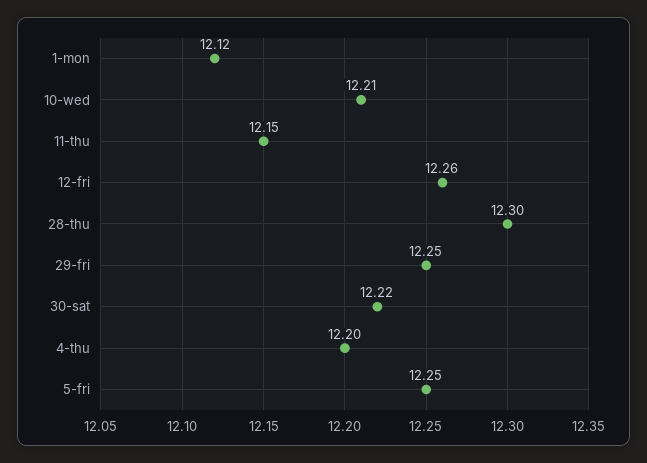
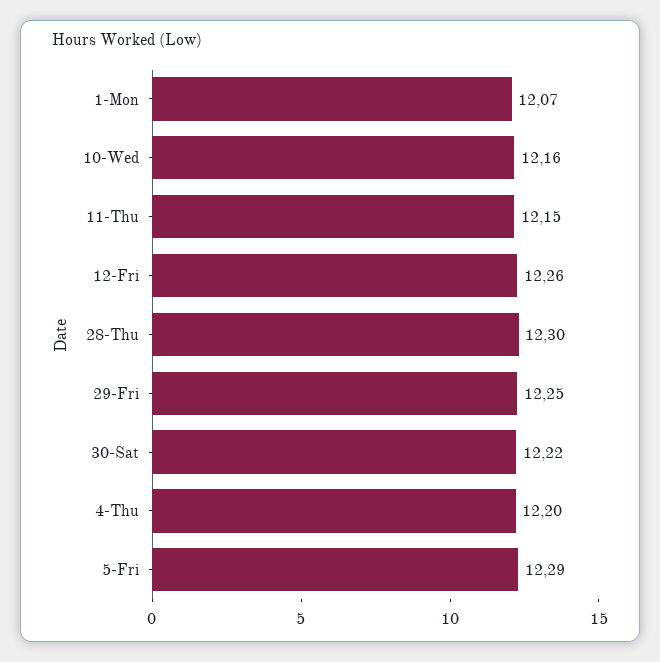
  {
-   "1-mon": 12.12,
+   "1-mon": 12.07,
-   "10-wed": 12.21,
+   "10-wed": 12.16,
    "11-thu": 12.15,
    "12-fri": 12.26,
    "28-thu": 12.3,
    "29-fri": 12.25,
    "30-sat": 12.22,
    "4-thu": 12.2,
-   "5-fri": 12.25
+   "5-fri": 12.29
  }

